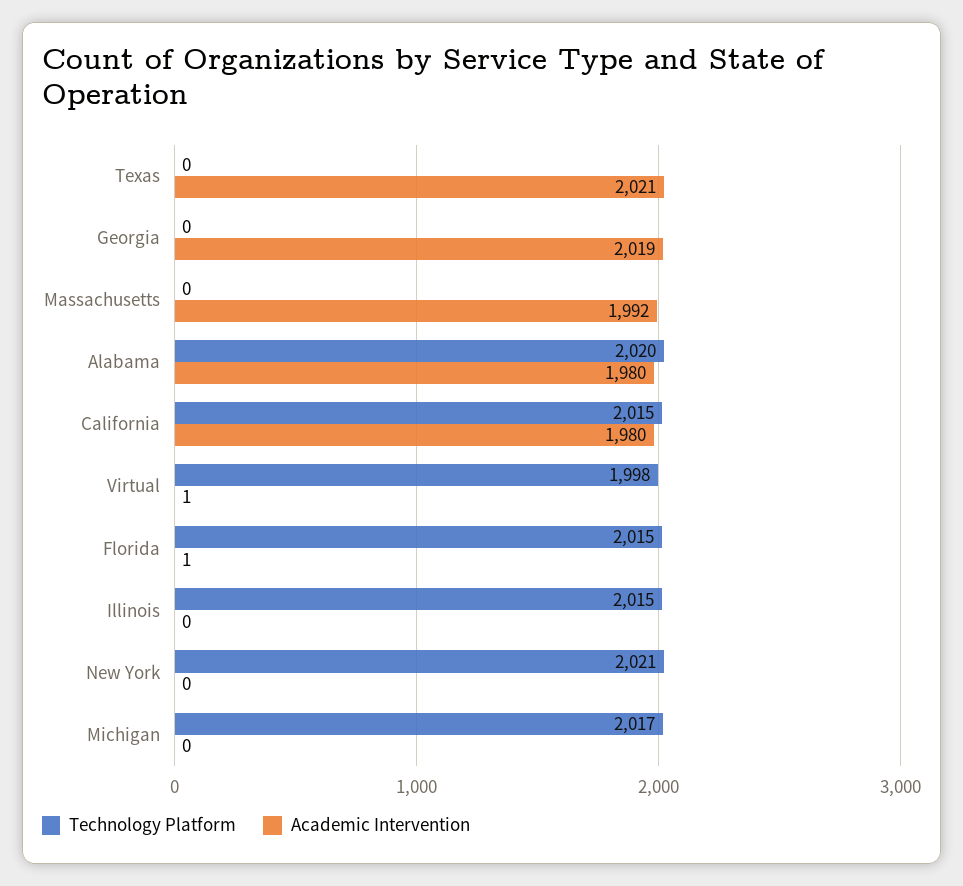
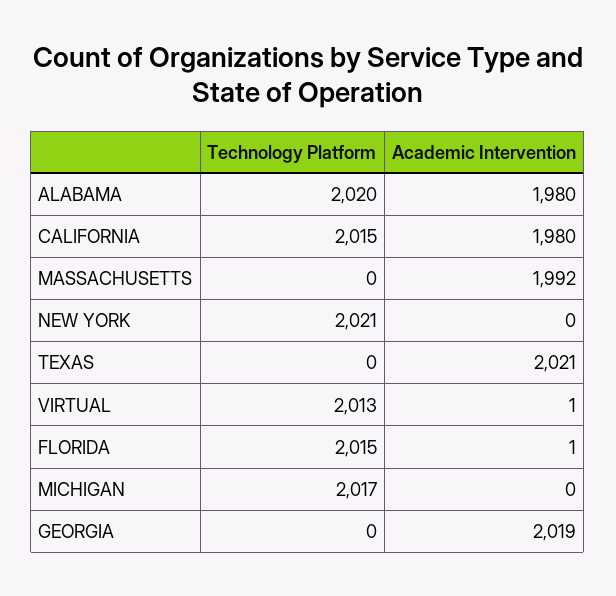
  {
    "Technology Platform": {
      "Texas": 0,
      "Georgia": 0,
      "Massachusetts": 0,
      "Alabama": 2020,
      "California": 2015,
-     "Virtual": 1998,
+     "Virtual": 2013,
      "Florida": 2015,
-     "Illinois": 2015,
      "New York": 2021,
      "Michigan": 2017
    },
    "Academic Intervention": {
      "Texas": 2021,
      "Georgia": 2019,
      "Massachusetts": 1992,
      "Alabama": 1980,
      "California": 1980,
      "Virtual": 1,
      "Florida": 1,
-     "Illinois": 0,
      "New York": 0,
      "Michigan": 0
    }
  }

